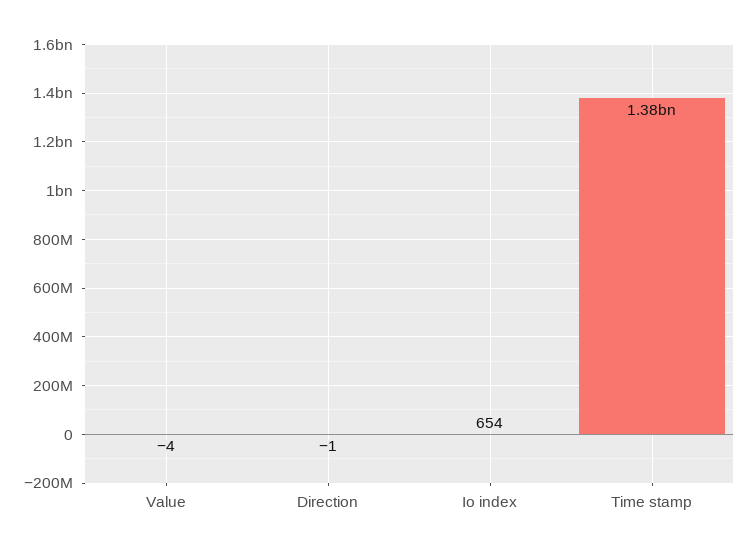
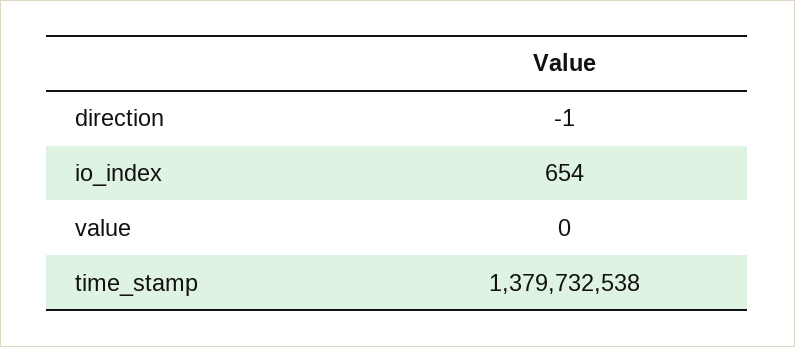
  {
-   "Value": -4,
+   "Value": 0,
    "Direction": -1,
    "Io index": 654,
    "Time stamp": 1379732538
  }

